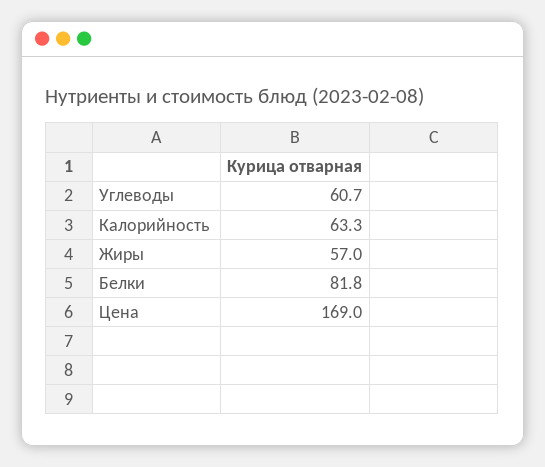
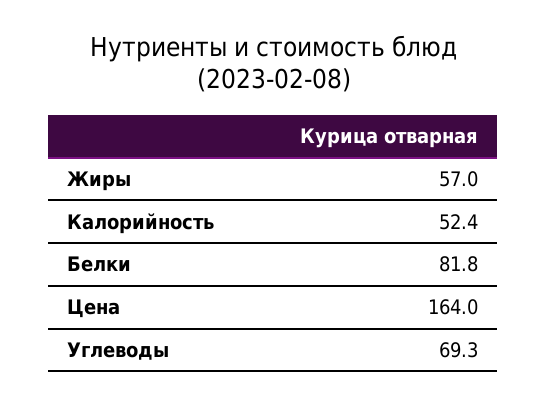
  {
-   "Углеводы": 60.7,
+   "Углеводы": 69.3,
-   "Калорийность": 63.3,
+   "Калорийность": 52.4,
    "Жиры": 57,
    "Белки": 81.8,
-   "Цена": 169
+   "Цена": 164
  }

